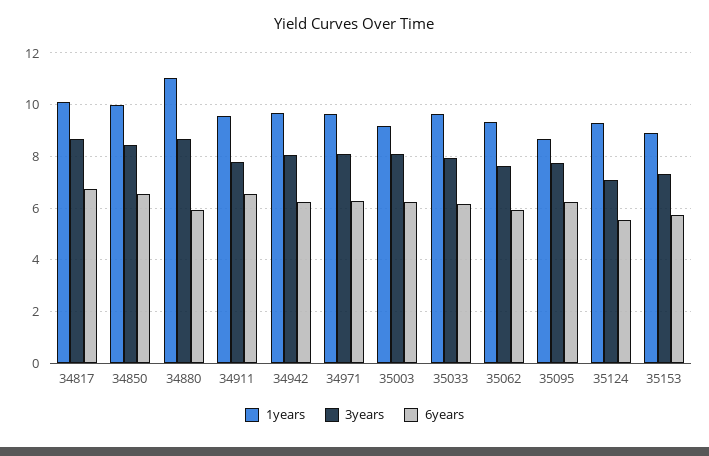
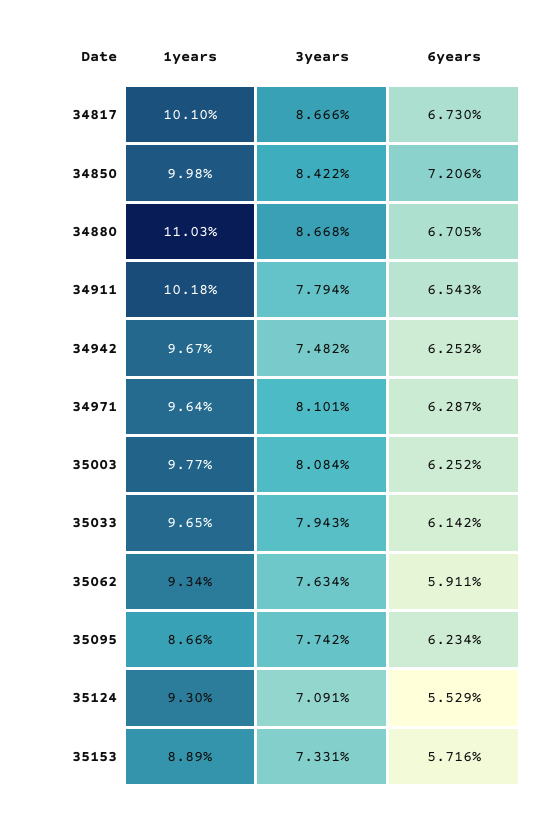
  {
    "1years": {
      "34817": 10.1,
      "34850": 9.98,
      "34880": 11.03,
-     "34911": 9.5,
+     "34911": 10.18,
      "34942": 9.67,
      "34971": 9.64,
-     "35003": 9.25,
+     "35003": 9.77,
      "35033": 9.65,
      "35062": 9.34,
      "35095": 8.66,
      "35124": 9.3,
      "35153": 8.89
    },
    "3years": {
      "34817": 8.666,
      "34850": 8.422,
      "34880": 8.668,
      "34911": 7.794,
-     "34942": 8,
+     "34942": 7.482,
      "34971": 8.101,
      "35003": 8.084,
      "35033": 7.943,
      "35062": 7.634,
      "35095": 7.742,
      "35124": 7.091,
      "35153": 7.331
    },
    "6years": {
      "34817": 6.73,
-     "34850": 6.5,
+     "34850": 7.206,
-     "34880": 6,
+     "34880": 6.705,
      "34911": 6.543,
      "34942": 6.252,
      "34971": 6.287,
      "35003": 6.252,
      "35033": 6.142,
      "35062": 5.911,
      "35095": 6.234,
      "35124": 5.529,
      "35153": 5.716
    }
  }

